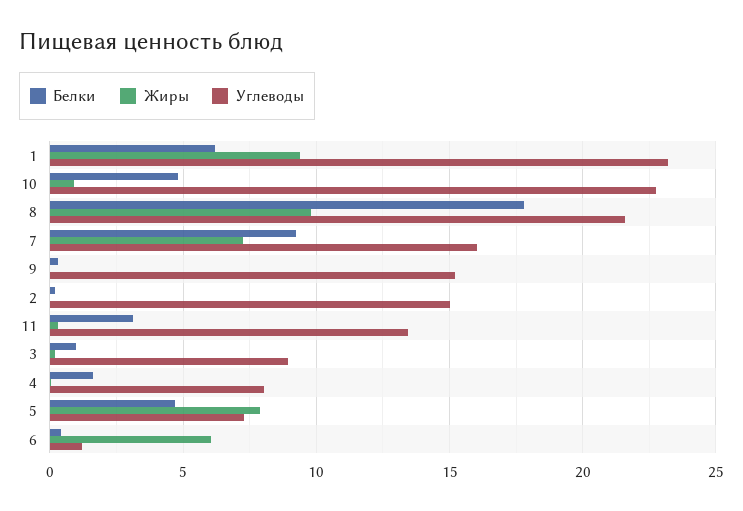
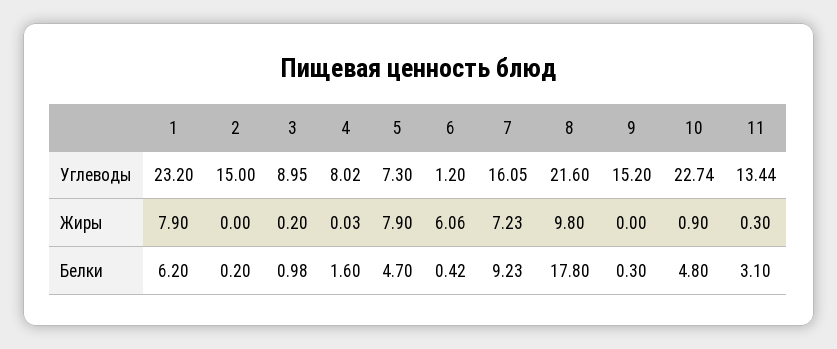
  {
    "Белки": {
      "1": 6.2,
      "10": 4.8,
      "8": 17.8,
      "7": 9.23,
      "9": 0.3,
      "2": 0.2,
      "11": 3.1,
      "3": 0.98,
      "4": 1.6,
      "5": 4.7,
      "6": 0.42
    },
    "Жиры": {
-     "1": 9.5,
+     "1": 7.9,
      "10": 0.9,
      "8": 9.8,
      "7": 7.23,
      "9": 0,
      "2": 0,
      "11": 0.3,
      "3": 0.2,
      "4": 0.03,
      "5": 7.9,
      "6": 6.06
    },
    "Углеводы": {
      "1": 23.2,
      "10": 22.74,
      "8": 21.6,
      "7": 16.05,
      "9": 15.2,
      "2": 15,
      "11": 13.44,
      "3": 8.95,
      "4": 8.02,
      "5": 7.3,
      "6": 1.2
    }
  }

